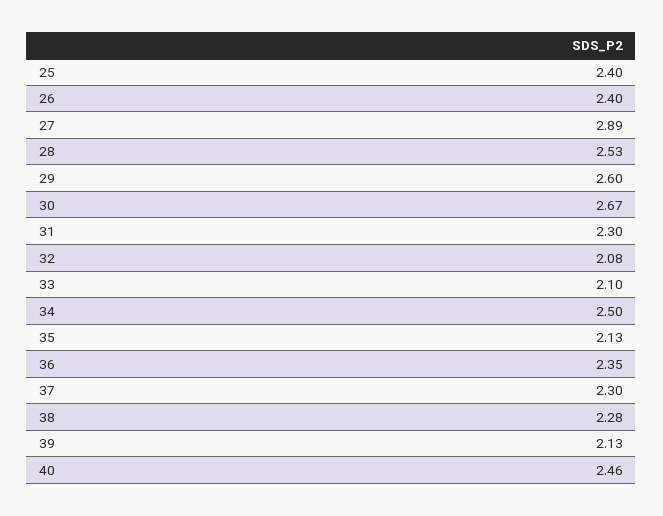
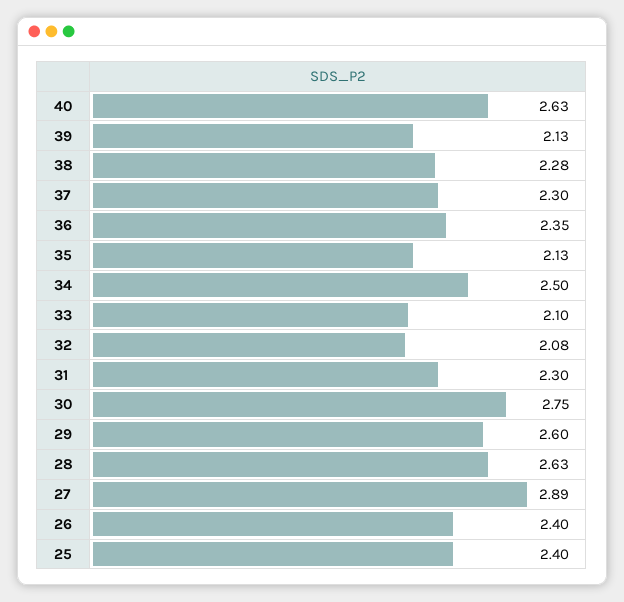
  {
    "25": 2.4,
    "26": 2.4,
    "27": 2.89,
-   "28": 2.53,
+   "28": 2.63,
    "29": 2.6,
-   "30": 2.67,
+   "30": 2.75,
    "31": 2.3,
    "32": 2.08,
    "33": 2.1,
    "34": 2.5,
    "35": 2.13,
    "36": 2.35,
    "37": 2.3,
    "38": 2.28,
    "39": 2.13,
-   "40": 2.46
+   "40": 2.63
  }

